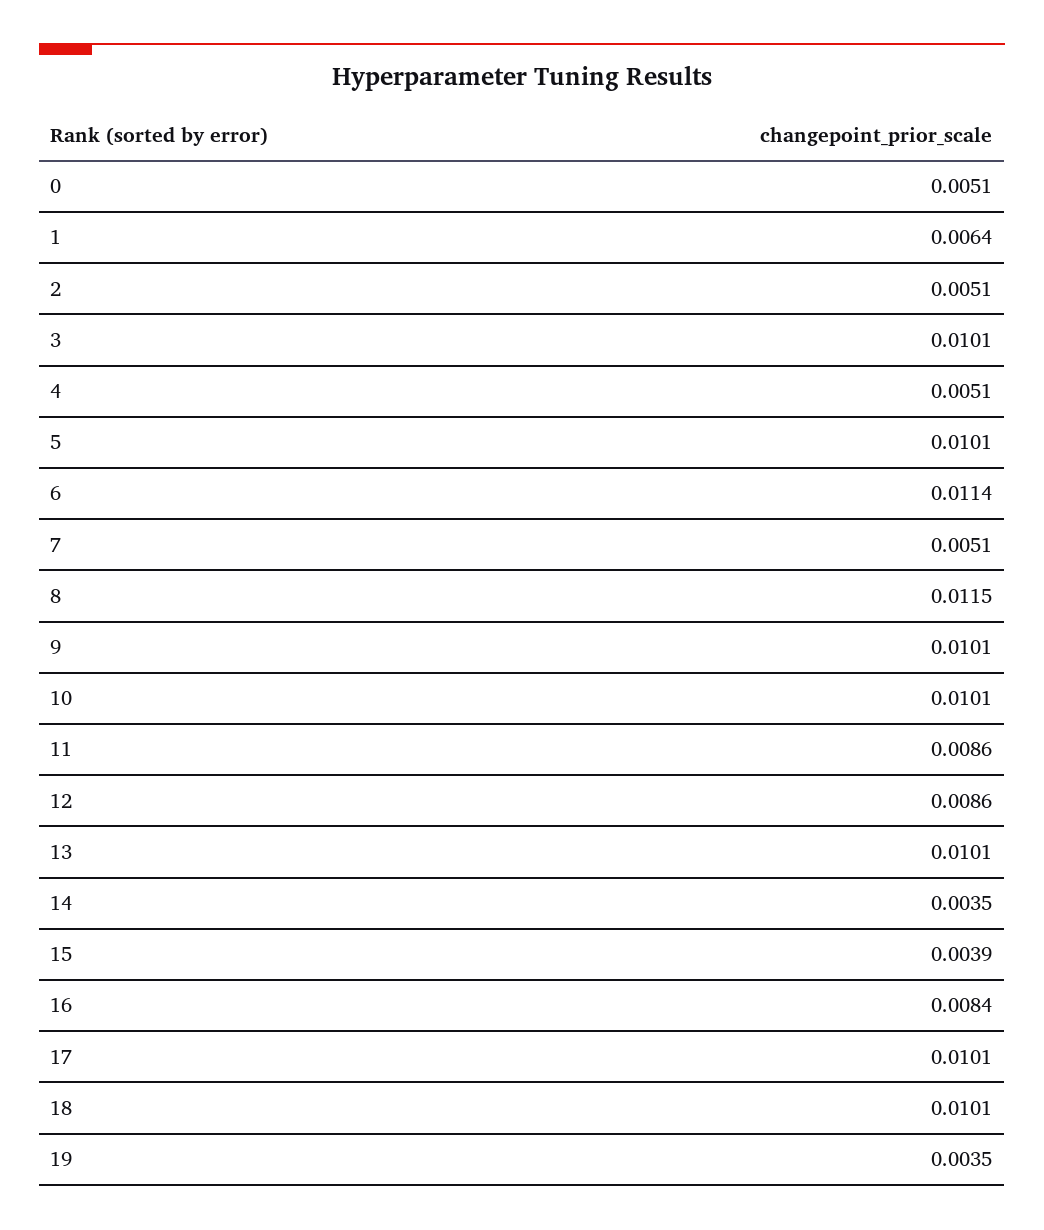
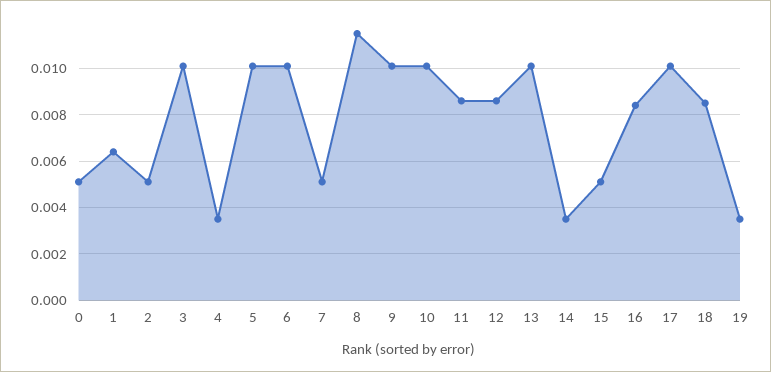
  {
    "0": 0.0051,
    "1": 0.0064,
    "2": 0.0051,
    "3": 0.0101,
-   "4": 0.0051,
+   "4": 0.0035,
    "5": 0.0101,
-   "6": 0.0114,
+   "6": 0.01,
    "7": 0.0051,
    "8": 0.0115,
    "9": 0.0101,
    "10": 0.0101,
    "11": 0.0086,
    "12": 0.0086,
    "13": 0.0101,
    "14": 0.0035,
-   "15": 0.0039,
+   "15": 0.005,
    "16": 0.0084,
    "17": 0.0101,
-   "18": 0.0101,
+   "18": 0.0085,
    "19": 0.0035
  }

